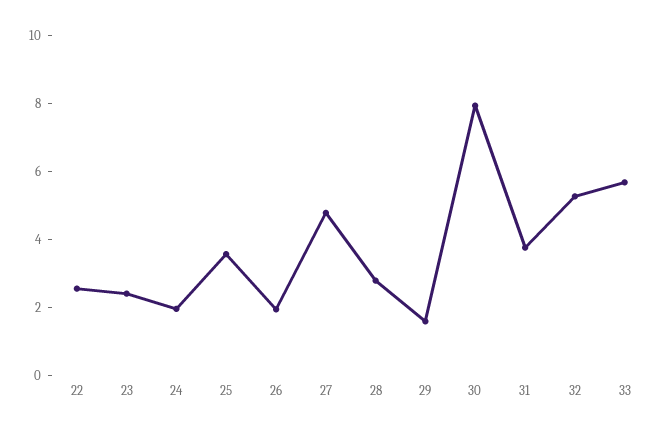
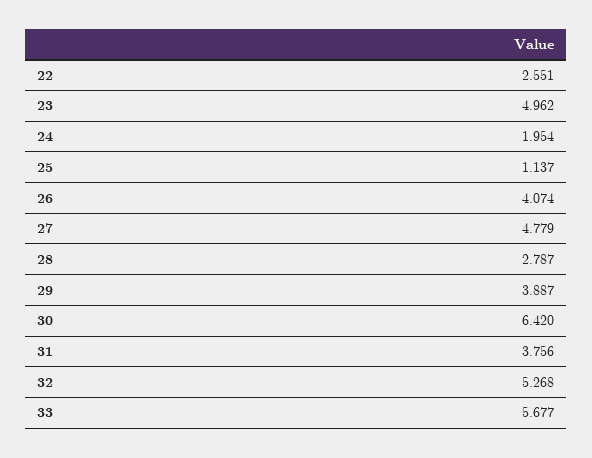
  {
    "22": 2.551,
-   "23": 2.5,
+   "23": 4.962,
    "24": 1.954,
-   "25": 3.5,
+   "25": 1.137,
-   "26": 2,
+   "26": 4.074,
    "27": 4.779,
    "28": 2.787,
-   "29": 1.5,
+   "29": 3.887,
-   "30": 8,
+   "30": 6.42,
    "31": 3.756,
    "32": 5.268,
    "33": 5.677
  }

